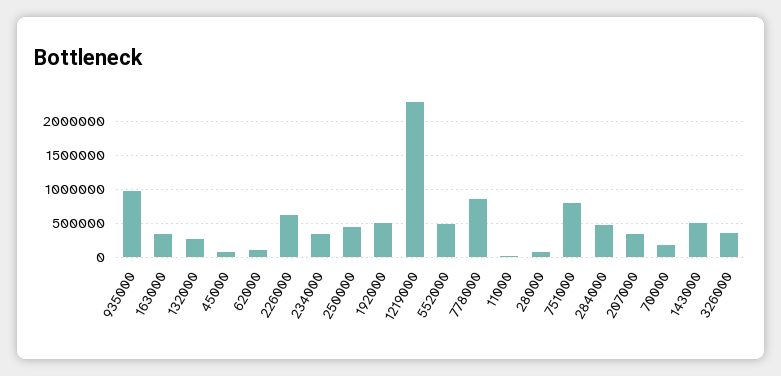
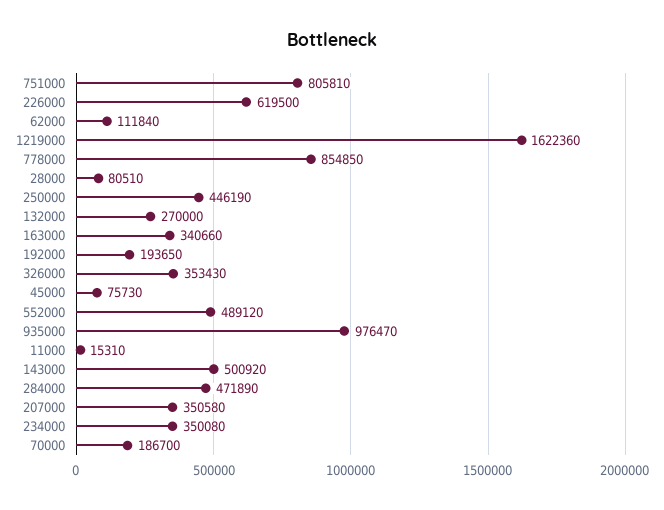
  {
    "935000": 976470,
    "163000": 340660,
    "132000": 270000,
    "45000": 75730,
    "62000": 111840,
    "226000": 619500,
    "234000": 350080,
    "250000": 446190,
-   "192000": 500000,
+   "192000": 193650,
-   "1219000": 2300000,
+   "1219000": 1622360,
    "552000": 489120,
    "778000": 854850,
    "11000": 15310,
    "28000": 80510,
    "751000": 805810,
    "284000": 471890,
    "207000": 350580,
    "70000": 186700,
    "143000": 500920,
    "326000": 353430
  }

